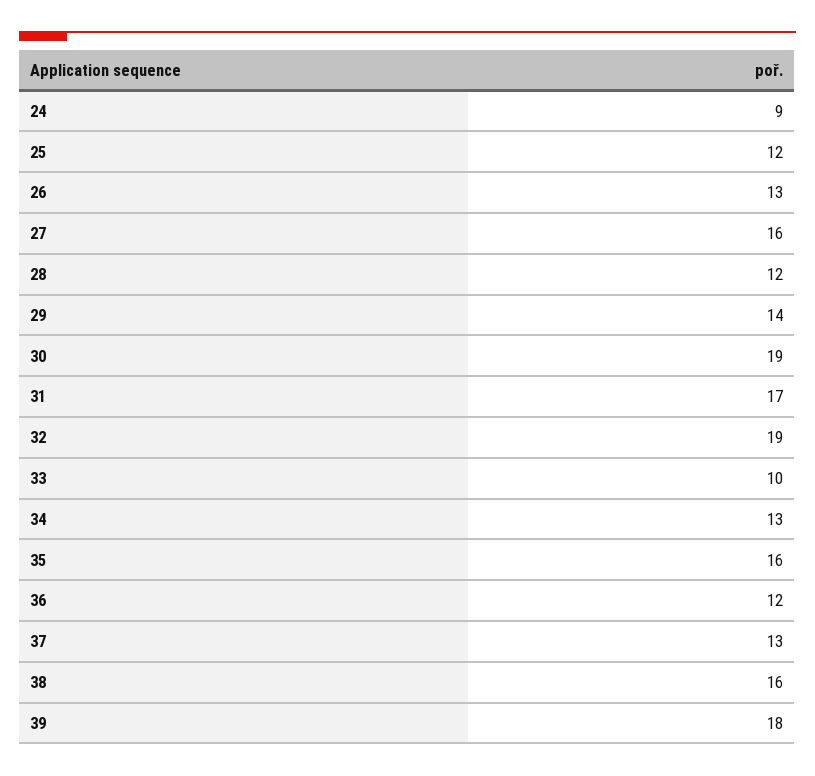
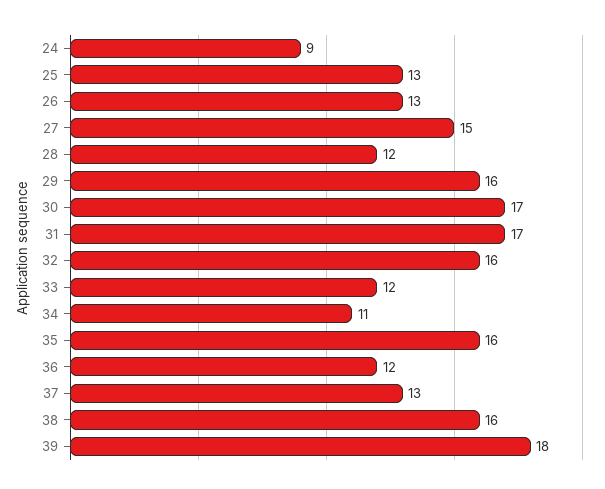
  {
    "24": 9,
-   "25": 12,
+   "25": 13,
    "26": 13,
-   "27": 16,
+   "27": 15,
    "28": 12,
-   "29": 14,
+   "29": 16,
-   "30": 19,
+   "30": 17,
    "31": 17,
-   "32": 19,
+   "32": 16,
-   "33": 10,
+   "33": 12,
-   "34": 13,
+   "34": 11,
    "35": 16,
    "36": 12,
    "37": 13,
    "38": 16,
    "39": 18
  }

